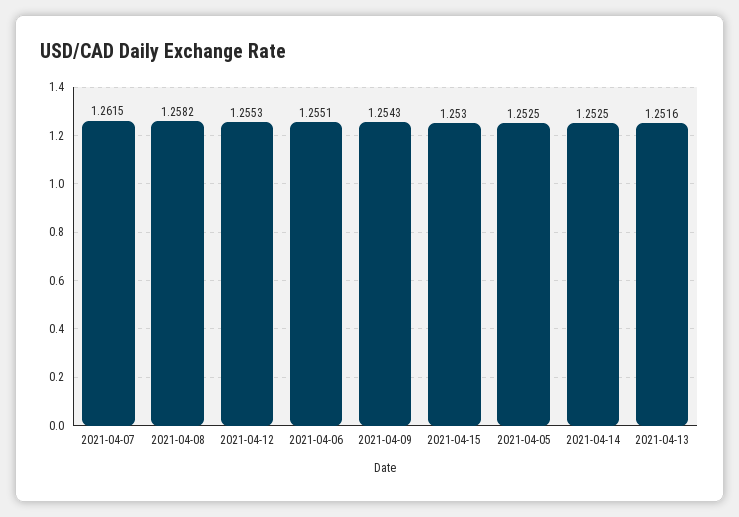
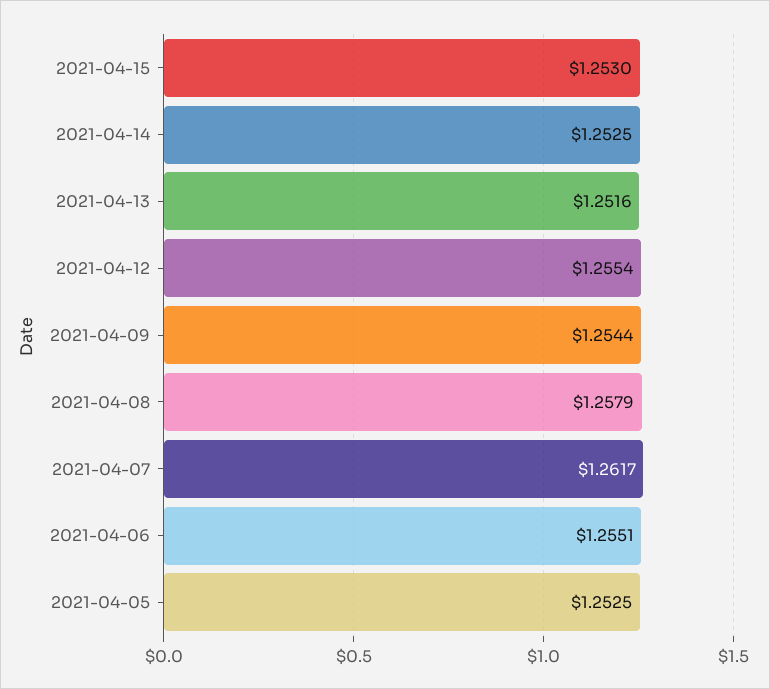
  {
-   "2021-04-07": 1.2615,
+   "2021-04-07": 1.2617,
-   "2021-04-08": 1.2582,
+   "2021-04-08": 1.2579,
-   "2021-04-12": 1.2553,
+   "2021-04-12": 1.2554,
    "2021-04-06": 1.2551,
-   "2021-04-09": 1.2543,
+   "2021-04-09": 1.2544,
    "2021-04-15": 1.253,
    "2021-04-05": 1.2525,
    "2021-04-14": 1.2525,
    "2021-04-13": 1.2516
  }

